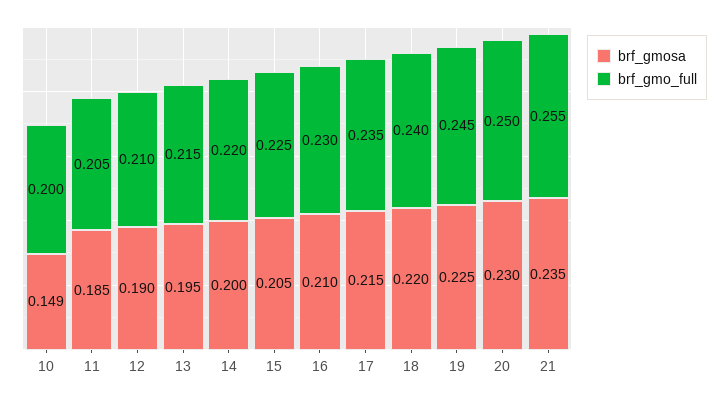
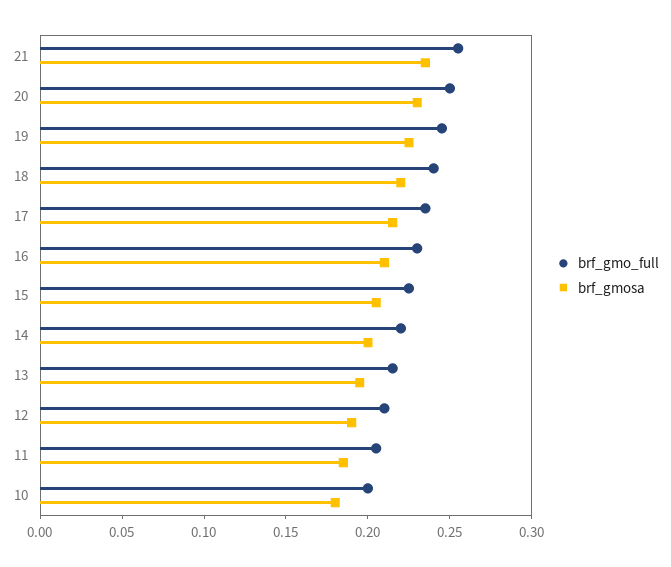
  {
    "brf_gmosa": {
-     "10": 0.149,
+     "10": 0.18,
      "11": 0.185,
      "12": 0.19,
      "13": 0.195,
      "14": 0.2,
      "15": 0.205,
      "16": 0.21,
      "17": 0.215,
      "18": 0.22,
      "19": 0.225,
      "20": 0.23,
      "21": 0.235
    },
    "brf_gmo_full": {
      "10": 0.2,
      "11": 0.205,
      "12": 0.21,
      "13": 0.215,
      "14": 0.22,
      "15": 0.225,
      "16": 0.23,
      "17": 0.235,
      "18": 0.24,
      "19": 0.245,
      "20": 0.25,
      "21": 0.255
    }
  }

